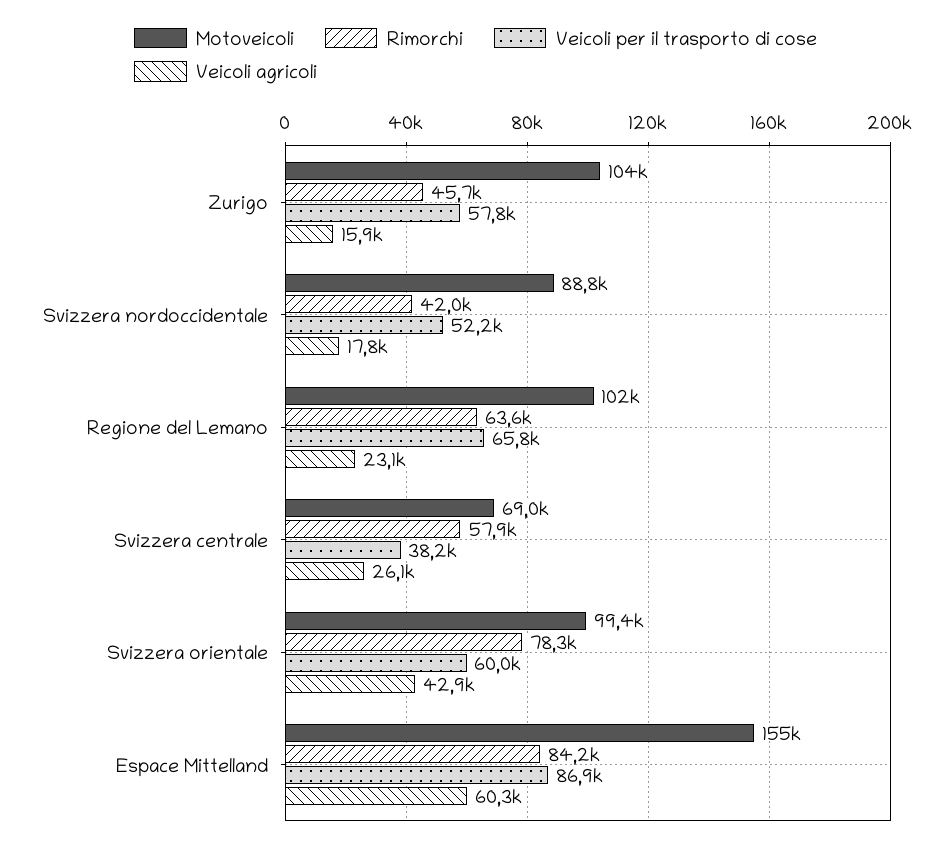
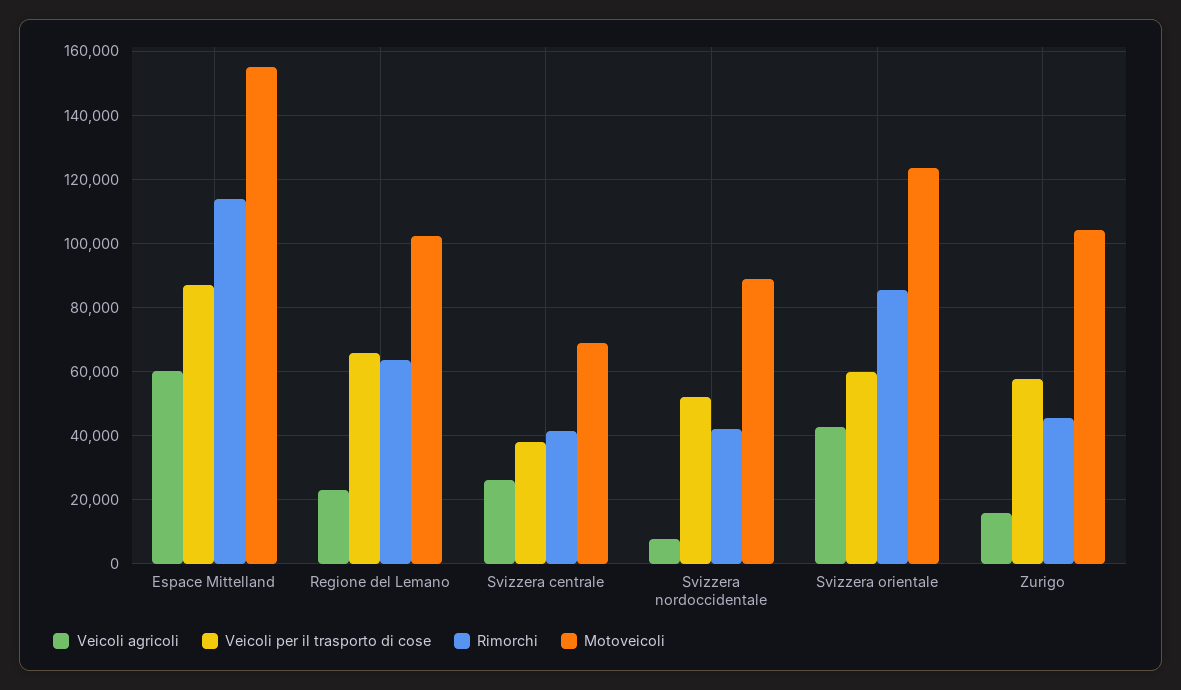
  {
    "Motoveicoli": {
      "Zurigo": 104000,
      "Svizzera nordoccidentale": 88800,
      "Regione del Lemano": 102000,
      "Svizzera centrale": 69000,
-     "Svizzera orientale": 99400,
+     "Svizzera orientale": 124000,
      "Espace Mittelland": 155000
    },
    "Rimorchi": {
      "Zurigo": 45700,
      "Svizzera nordoccidentale": 42000,
      "Regione del Lemano": 63600,
-     "Svizzera centrale": 57900,
+     "Svizzera centrale": 42000,
-     "Svizzera orientale": 78300,
+     "Svizzera orientale": 86000,
-     "Espace Mittelland": 84200
+     "Espace Mittelland": 114000
    },
    "Veicoli per il trasporto di cose": {
      "Zurigo": 57800,
      "Svizzera nordoccidentale": 52200,
      "Regione del Lemano": 65800,
      "Svizzera centrale": 38200,
      "Svizzera orientale": 60000,
      "Espace Mittelland": 86900
    },
    "Veicoli agricoli": {
      "Zurigo": 15900,
-     "Svizzera nordoccidentale": 17800,
+     "Svizzera nordoccidentale": 8000,
      "Regione del Lemano": 23100,
      "Svizzera centrale": 26100,
      "Svizzera orientale": 42900,
      "Espace Mittelland": 60300
    }
  }

